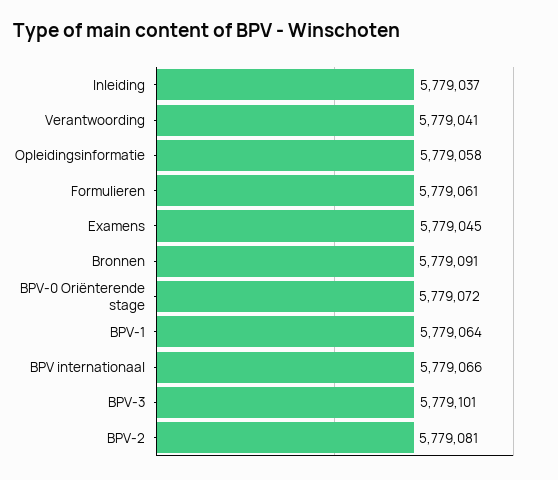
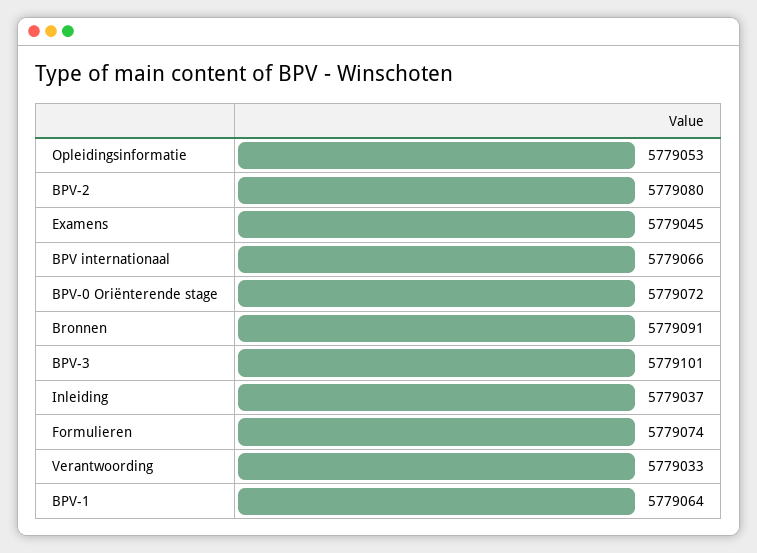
  {
    "Inleiding": 5779037,
-   "Verantwoording": 5779041,
+   "Verantwoording": 5779033,
-   "Opleidingsinformatie": 5779058,
+   "Opleidingsinformatie": 5779053,
-   "Formulieren": 5779061,
+   "Formulieren": 5779074,
    "Examens": 5779045,
    "Bronnen": 5779091,
    "BPV-0 Oriënterende stage": 5779072,
    "BPV-1": 5779064,
    "BPV internationaal": 5779066,
    "BPV-3": 5779101,
-   "BPV-2": 5779081
+   "BPV-2": 5779080
  }

